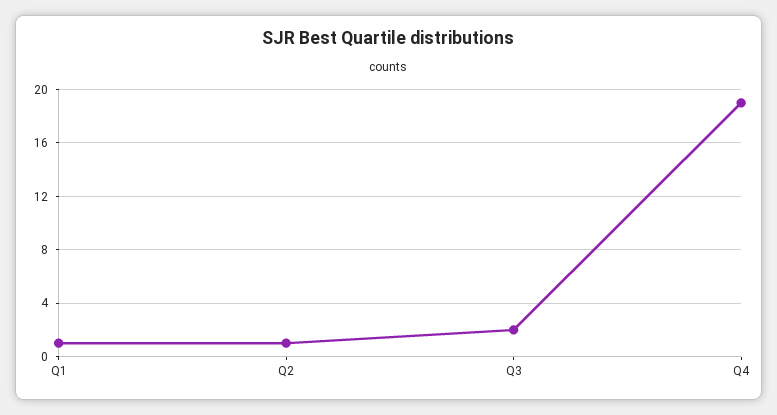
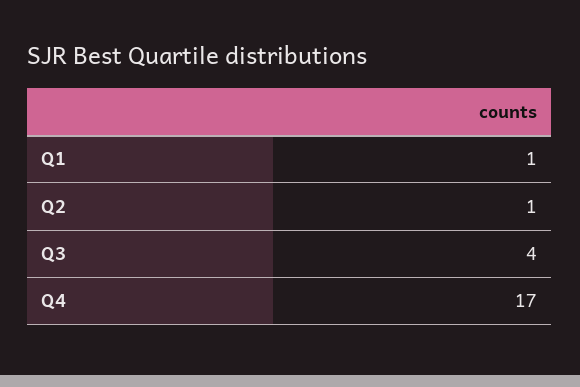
  {
    "Q1": 1,
    "Q2": 1,
-   "Q3": 2,
+   "Q3": 4,
-   "Q4": 19
+   "Q4": 17
  }

